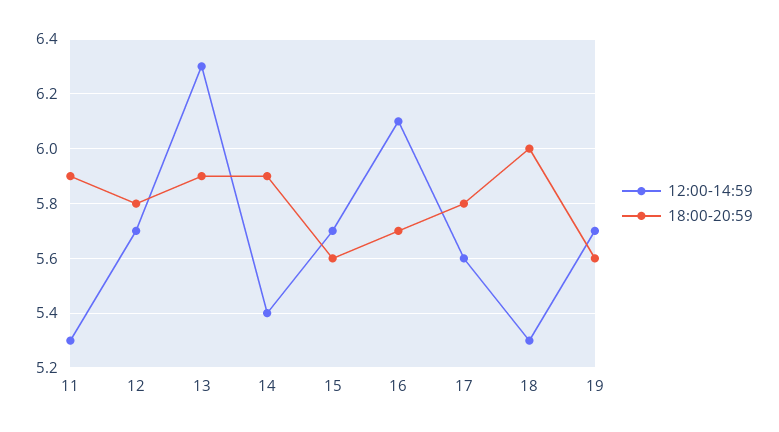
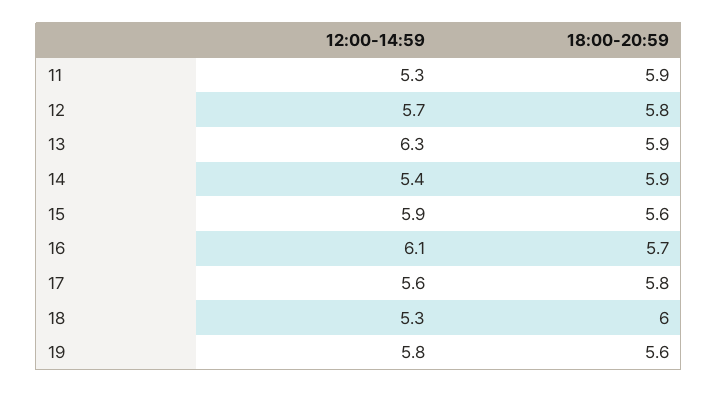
  {
    "12:00-14:59": {
      "11": 5.3,
      "12": 5.7,
      "13": 6.3,
      "14": 5.4,
-     "15": 5.7,
+     "15": 5.9,
      "16": 6.1,
      "17": 5.6,
      "18": 5.3,
-     "19": 5.7
+     "19": 5.8
    },
    "18:00-20:59": {
      "11": 5.9,
      "12": 5.8,
      "13": 5.9,
      "14": 5.9,
      "15": 5.6,
      "16": 5.7,
      "17": 5.8,
      "18": 6,
      "19": 5.6
    }
  }

